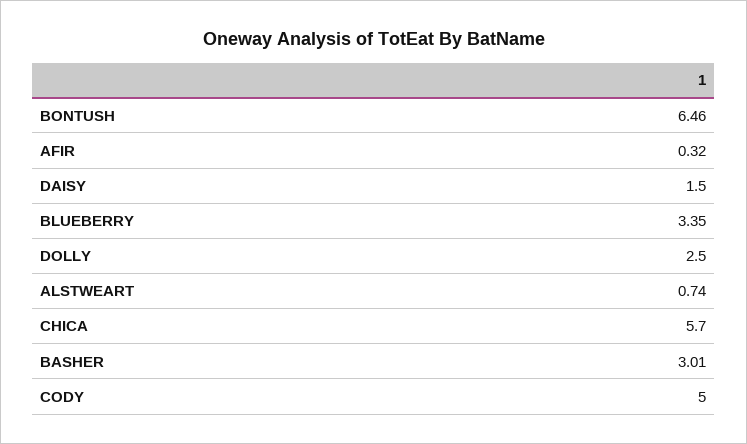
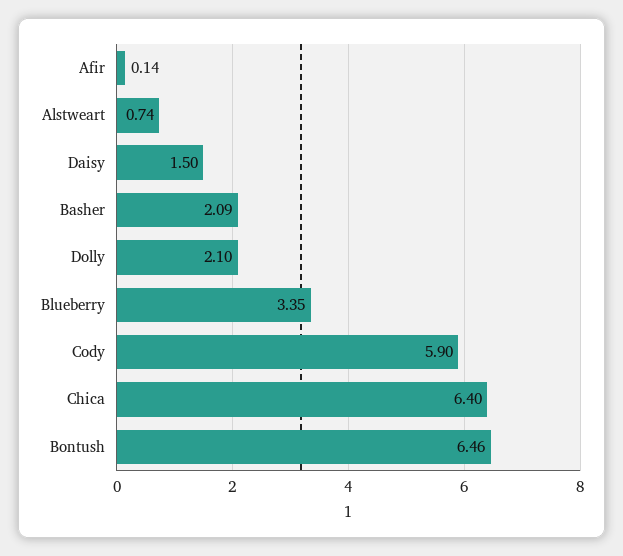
  {
    "BONTUSH": 6.46,
-   "AFIR": 0.32,
+   "AFIR": 0.14,
    "DAISY": 1.5,
    "BLUEBERRY": 3.35,
-   "DOLLY": 2.5,
+   "DOLLY": 2.1,
    "ALSTWEART": 0.74,
-   "CHICA": 5.7,
+   "CHICA": 6.4,
-   "BASHER": 3.01,
+   "BASHER": 2.09,
-   "CODY": 5
+   "CODY": 5.9
  }

